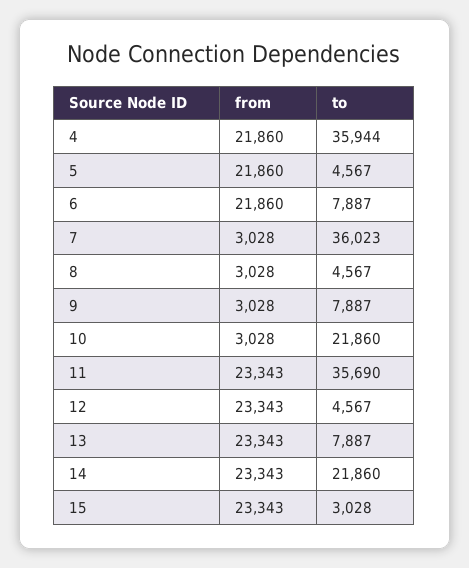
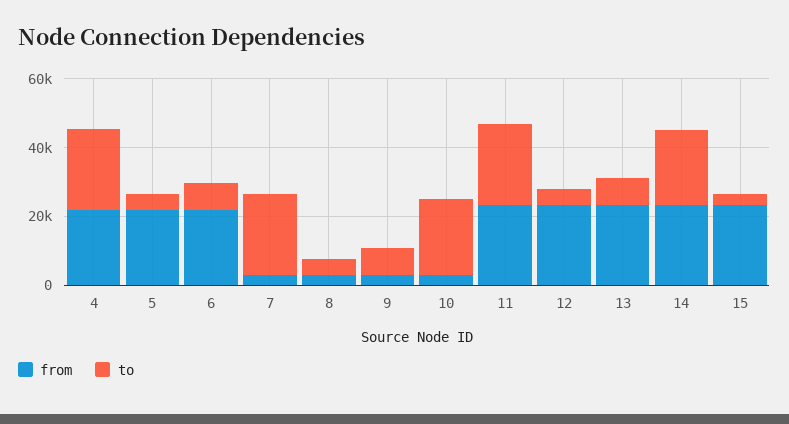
  {
    "from": {
      "4": 21860,
      "5": 21860,
      "6": 21860,
      "7": 3028,
      "8": 3028,
      "9": 3028,
      "10": 3028,
      "11": 23343,
      "12": 23343,
      "13": 23343,
      "14": 23343,
      "15": 23343
    },
    "to": {
-     "4": 35944,
+     "4": 25000,
      "5": 4567,
      "6": 7887,
-     "7": 36023,
+     "7": 25000,
      "8": 4567,
      "9": 7887,
      "10": 21860,
-     "11": 35690,
+     "11": 25000,
      "12": 4567,
      "13": 7887,
      "14": 21860,
      "15": 3028
    }
  }

